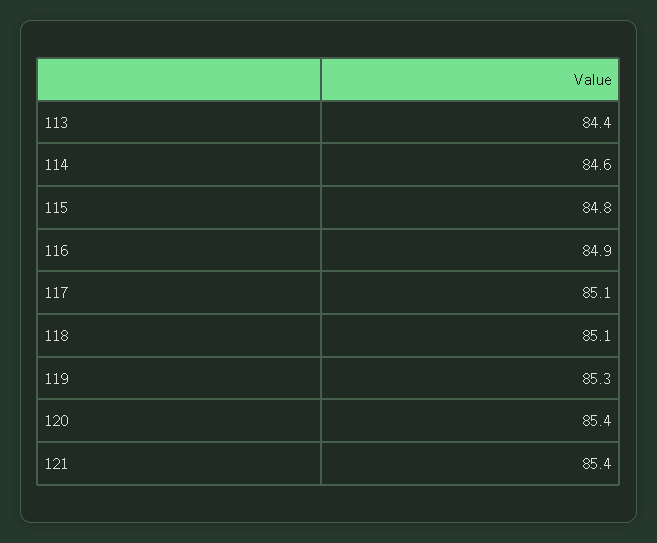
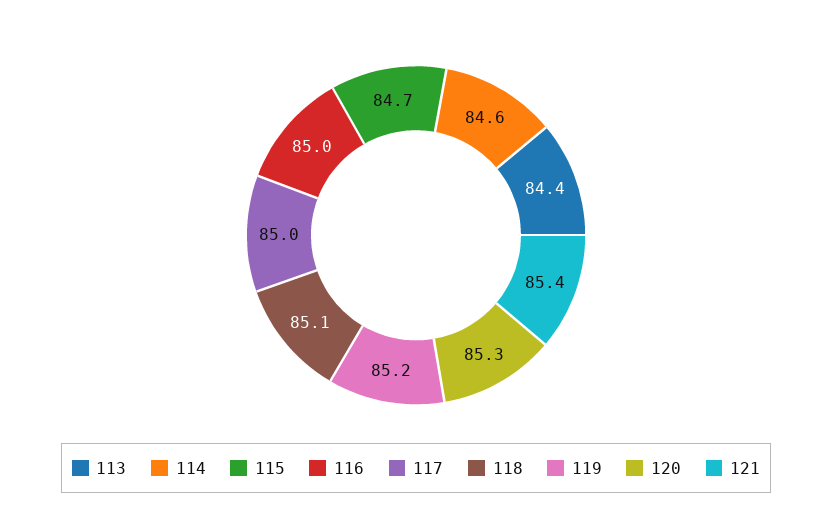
  {
    "113": 84.4,
    "114": 84.6,
-   "115": 84.8,
+   "115": 84.7,
-   "116": 84.9,
+   "116": 85,
-   "117": 85.1,
+   "117": 85,
    "118": 85.1,
-   "119": 85.3,
+   "119": 85.2,
-   "120": 85.4,
+   "120": 85.3,
    "121": 85.4
  }

